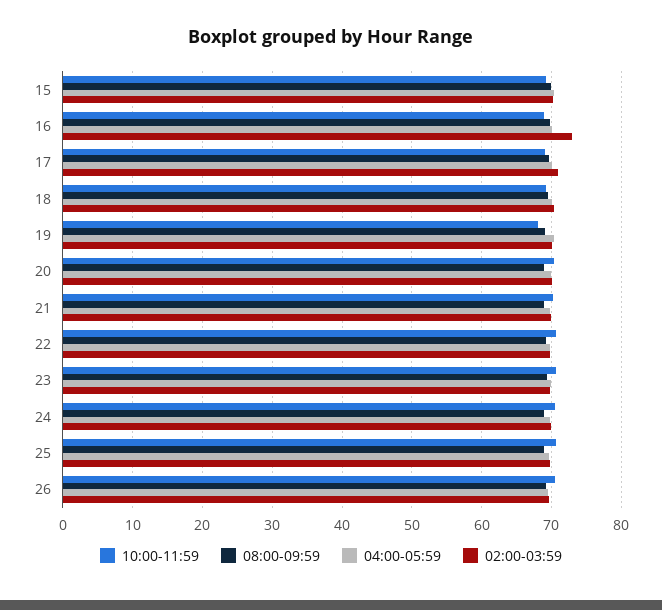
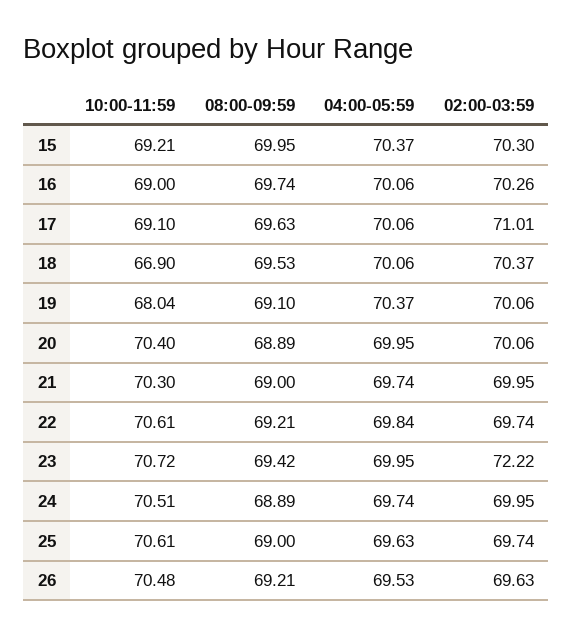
  {
    "10:00-11:59": {
      "15": 69.21,
      "16": 69,
      "17": 69.1,
-     "18": 69,
+     "18": 66.9,
      "19": 68.04,
      "20": 70.4,
      "21": 70.3,
      "22": 70.61,
      "23": 70.72,
      "24": 70.51,
      "25": 70.61,
      "26": 70.48
    },
    "08:00-09:59": {
      "15": 69.95,
      "16": 69.74,
      "17": 69.63,
      "18": 69.53,
      "19": 69.1,
      "20": 68.89,
      "21": 69,
      "22": 69.21,
      "23": 69.42,
      "24": 68.89,
      "25": 69,
      "26": 69.21
    },
    "04:00-05:59": {
      "15": 70.37,
      "16": 70.06,
      "17": 70.06,
      "18": 70.06,
      "19": 70.37,
      "20": 69.95,
      "21": 69.74,
      "22": 69.84,
      "23": 69.95,
      "24": 69.74,
      "25": 69.63,
      "26": 69.53
    },
    "02:00-03:59": {
      "15": 70.3,
-     "16": 73,
+     "16": 70.26,
      "17": 71.01,
      "18": 70.37,
      "19": 70.06,
      "20": 70.06,
      "21": 69.95,
      "22": 69.74,
-     "23": 70,
+     "23": 72.22,
      "24": 69.95,
      "25": 69.74,
      "26": 69.63
    }
  }

